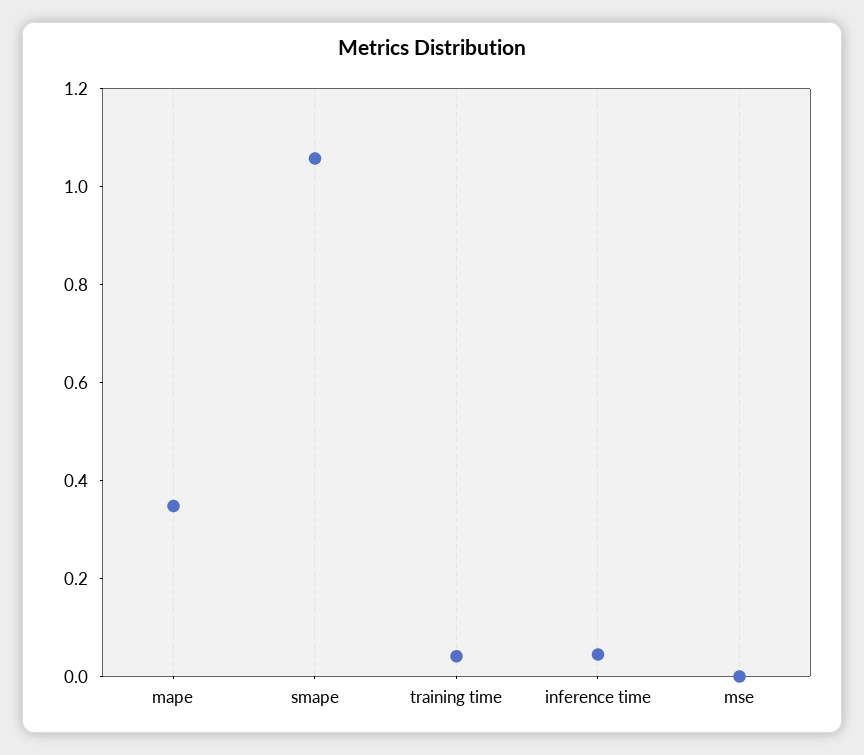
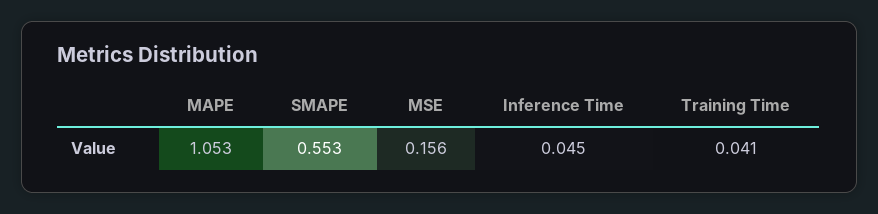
  {
-   "mape": 0.35,
+   "mape": 1.053,
-   "smape": 1.05,
+   "smape": 0.553,
    "training time": 0.041,
    "inference time": 0.045,
-   "mse": 0
+   "mse": 0.156
  }

